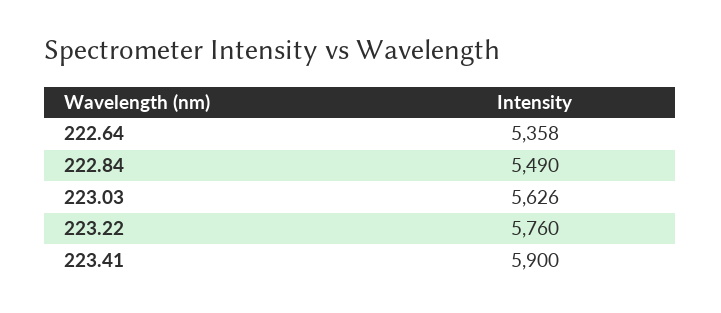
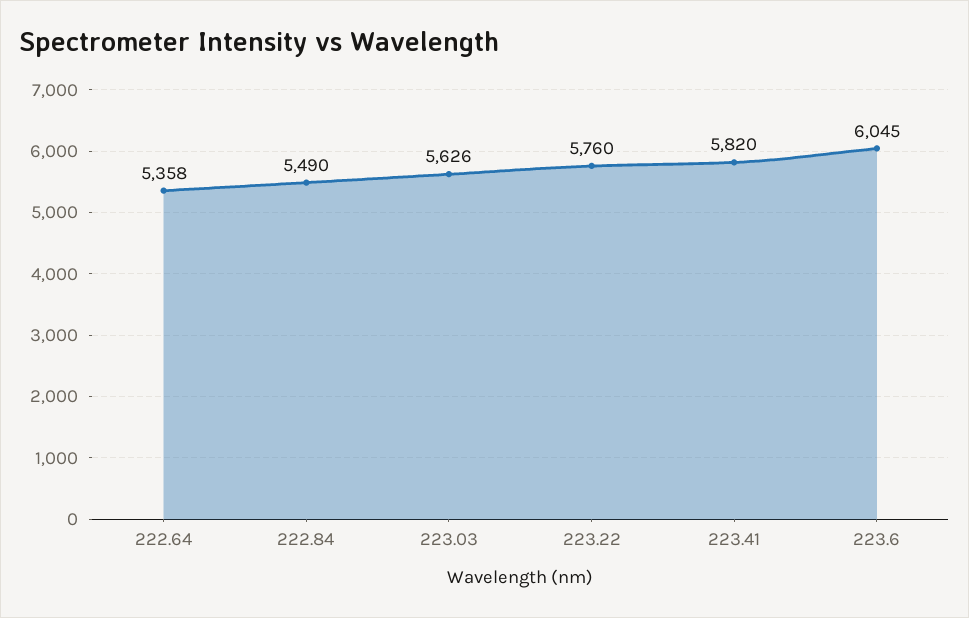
  {
    "222.64": 5358,
    "222.84": 5490,
    "223.03": 5626,
    "223.22": 5760,
-   "223.41": 5900
+   "223.41": 5820,
+   "223.6": 6045
  }

